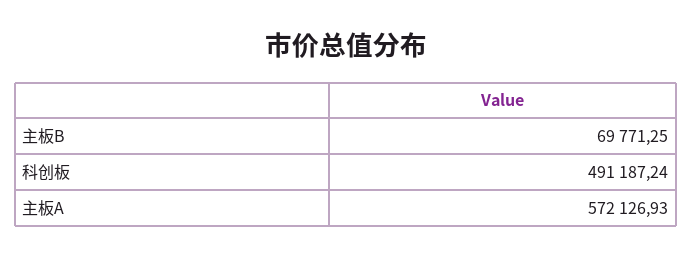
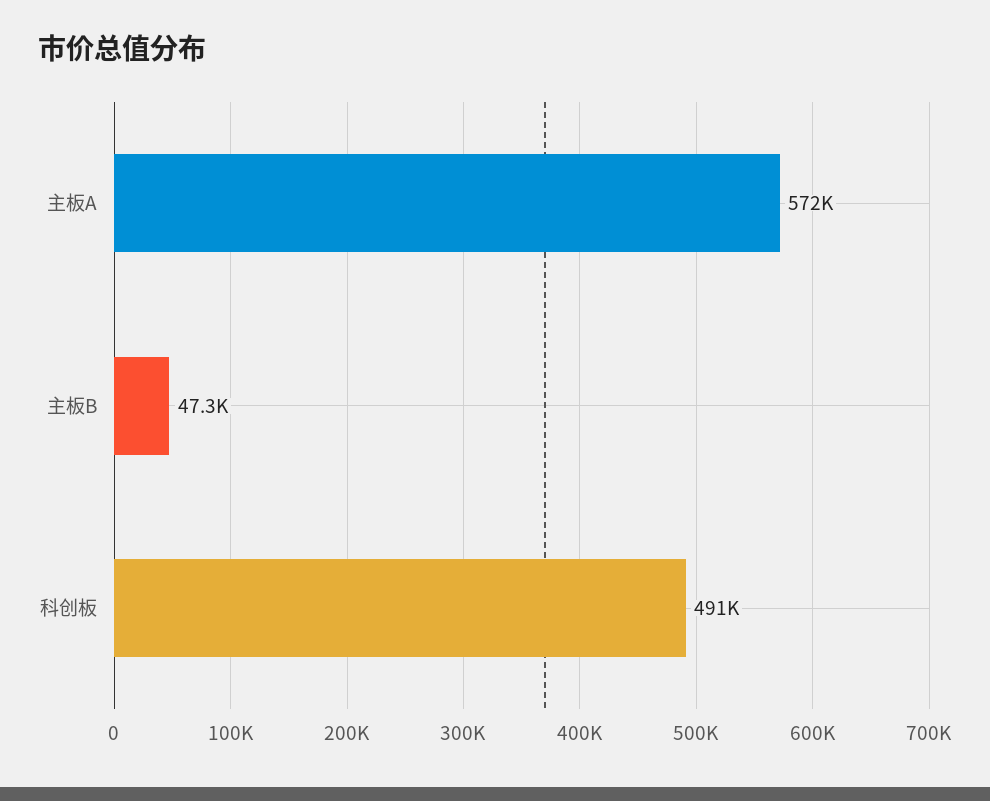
  {
-   "主板B": 69771.25,
+   "主板B": 47300,
    "科创板": 491187.24,
    "主板A": 572126.93
  }

